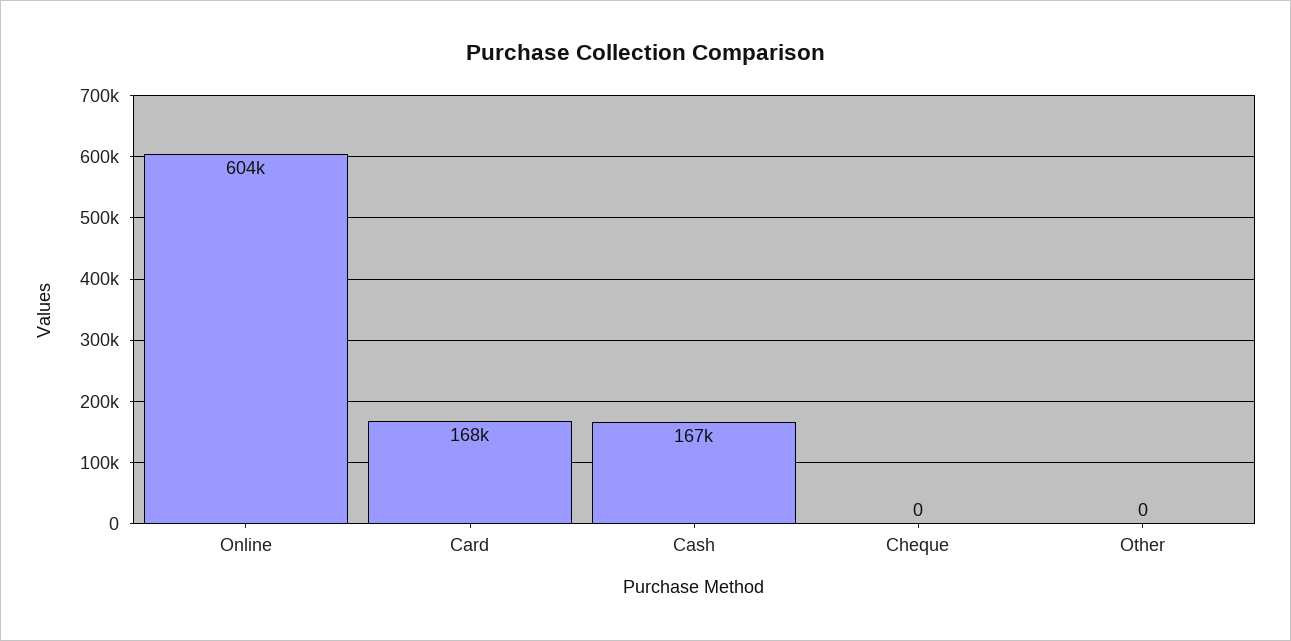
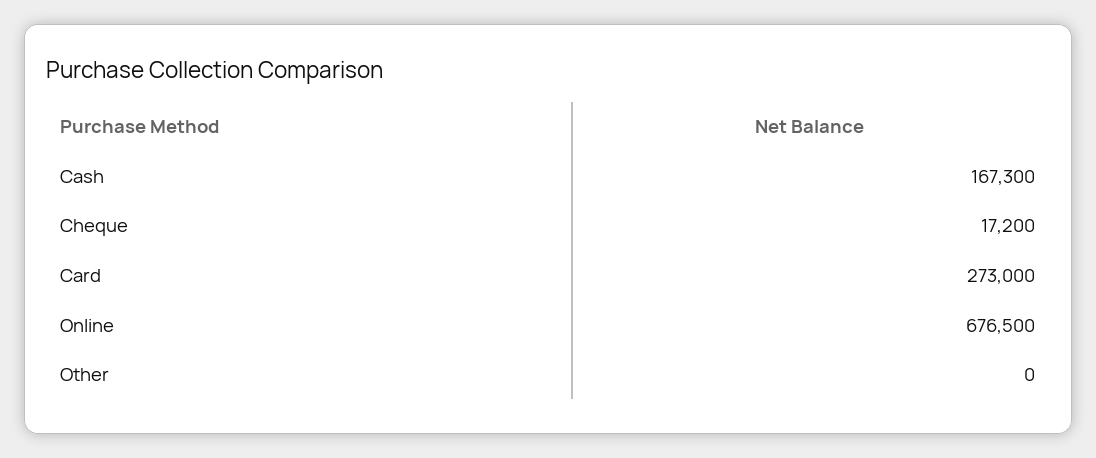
  {
-   "Online": 604000,
+   "Online": 676500,
-   "Card": 168000,
+   "Card": 273000,
    "Cash": 167300,
-   "Cheque": 0,
+   "Cheque": 17200,
    "Other": 0
  }

